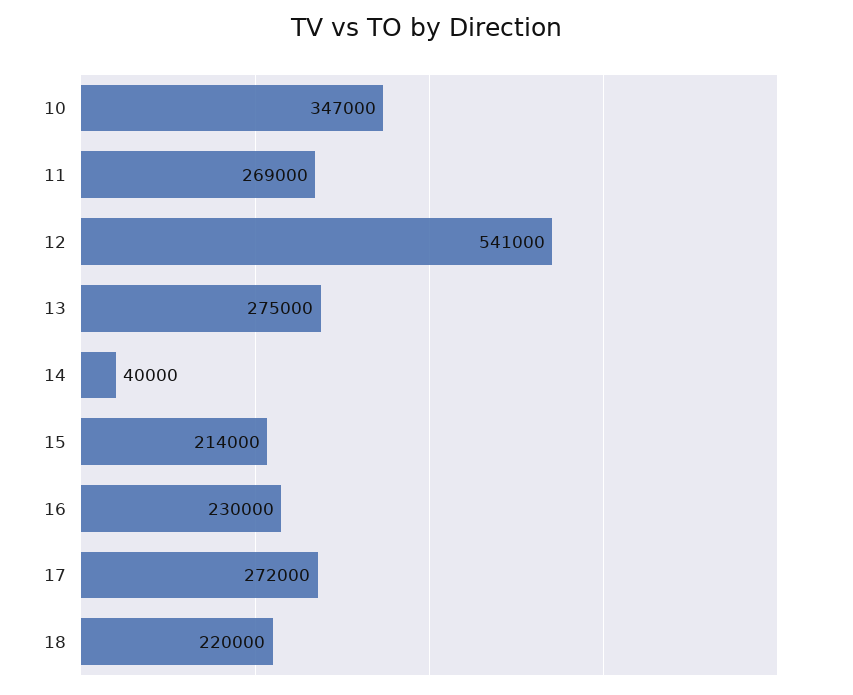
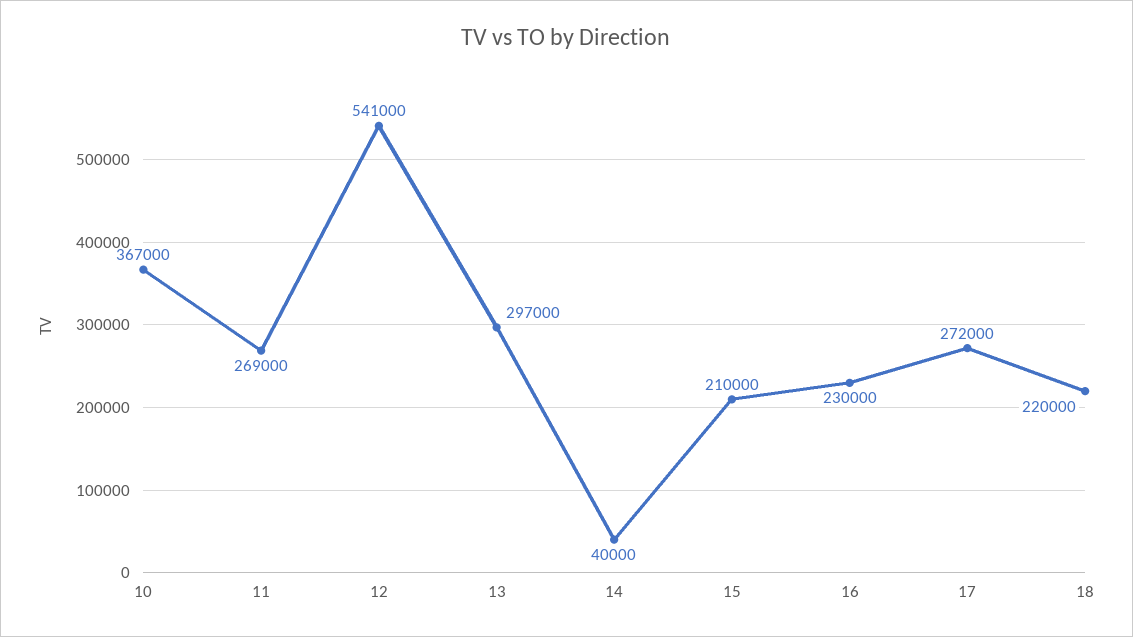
  {
-   "10": 347000,
+   "10": 367000,
    "11": 269000,
    "12": 541000,
-   "13": 275000,
+   "13": 297000,
    "14": 40000,
-   "15": 214000,
+   "15": 210000,
    "16": 230000,
    "17": 272000,
    "18": 220000
  }

